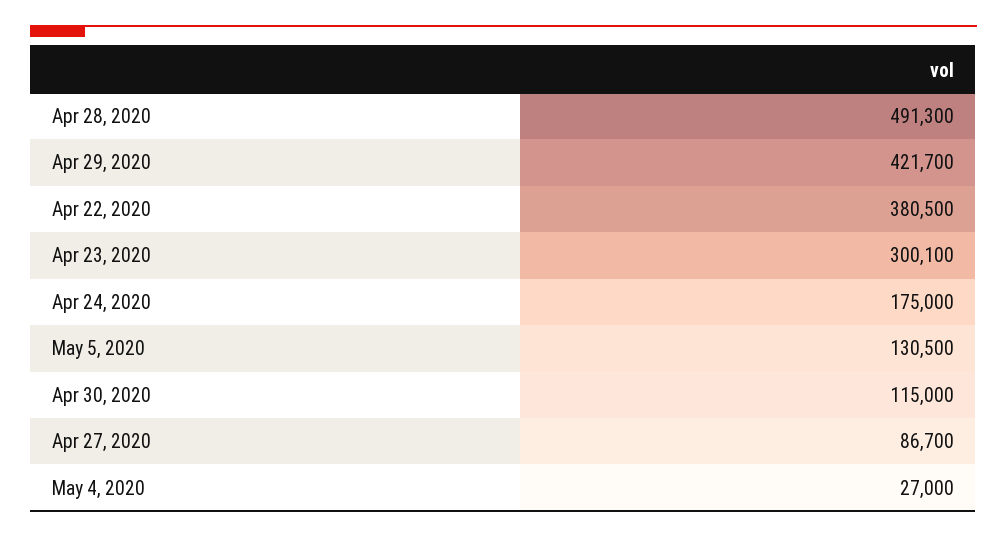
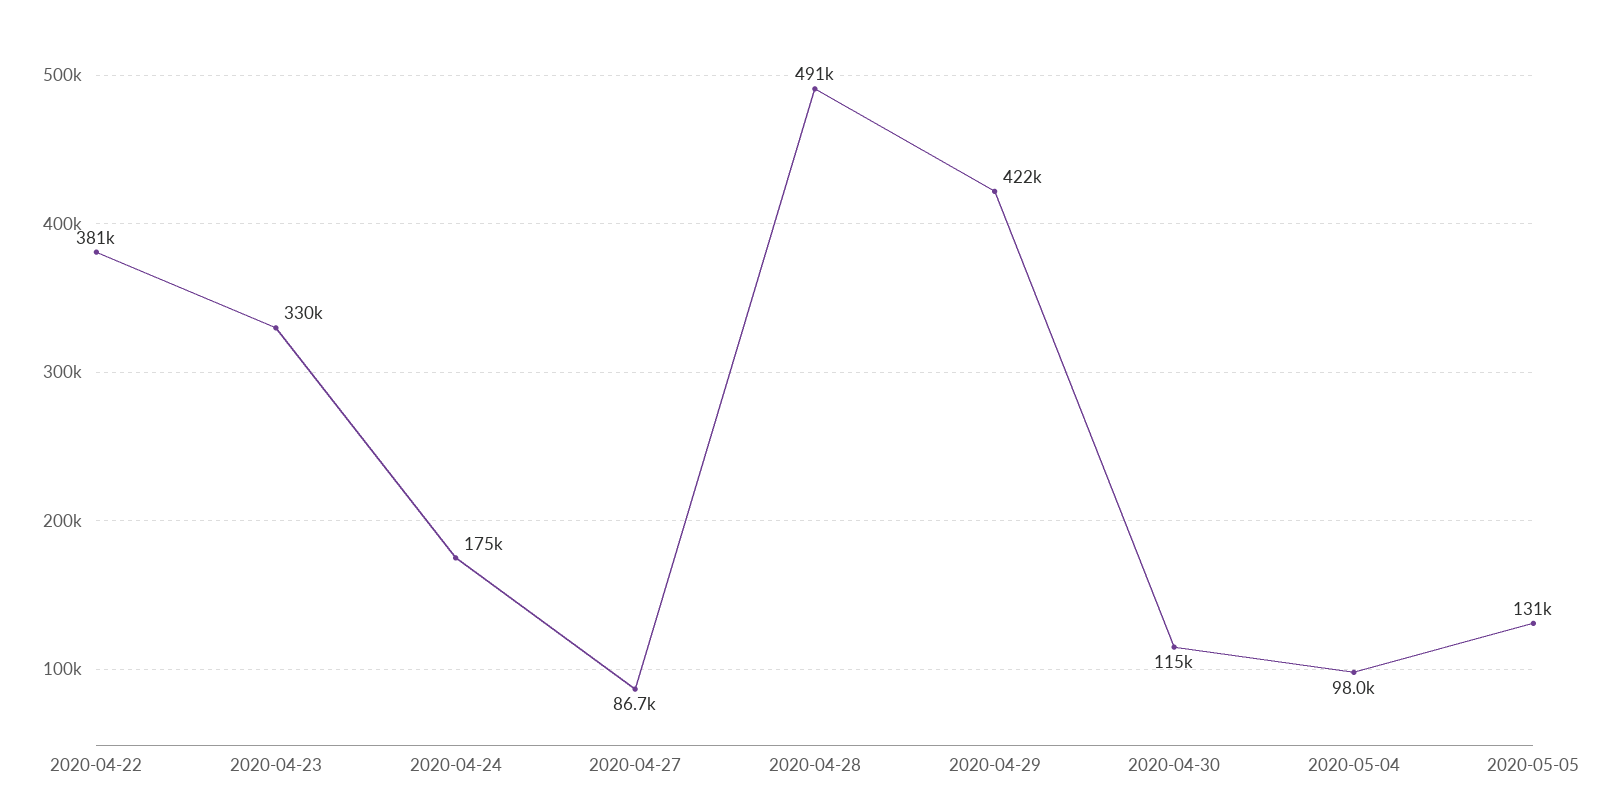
  {
    "Apr 28, 2020": 491300,
    "Apr 29, 2020": 421700,
    "Apr 22, 2020": 380500,
-   "Apr 23, 2020": 300100,
+   "Apr 23, 2020": 330000,
    "Apr 24, 2020": 175000,
    "May 5, 2020": 130500,
    "Apr 30, 2020": 115000,
    "Apr 27, 2020": 86700,
-   "May 4, 2020": 27000
+   "May 4, 2020": 98000
  }

